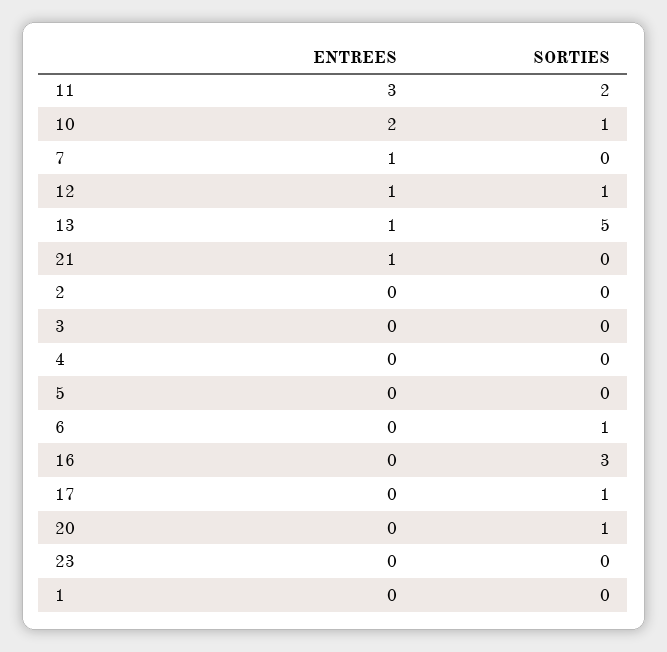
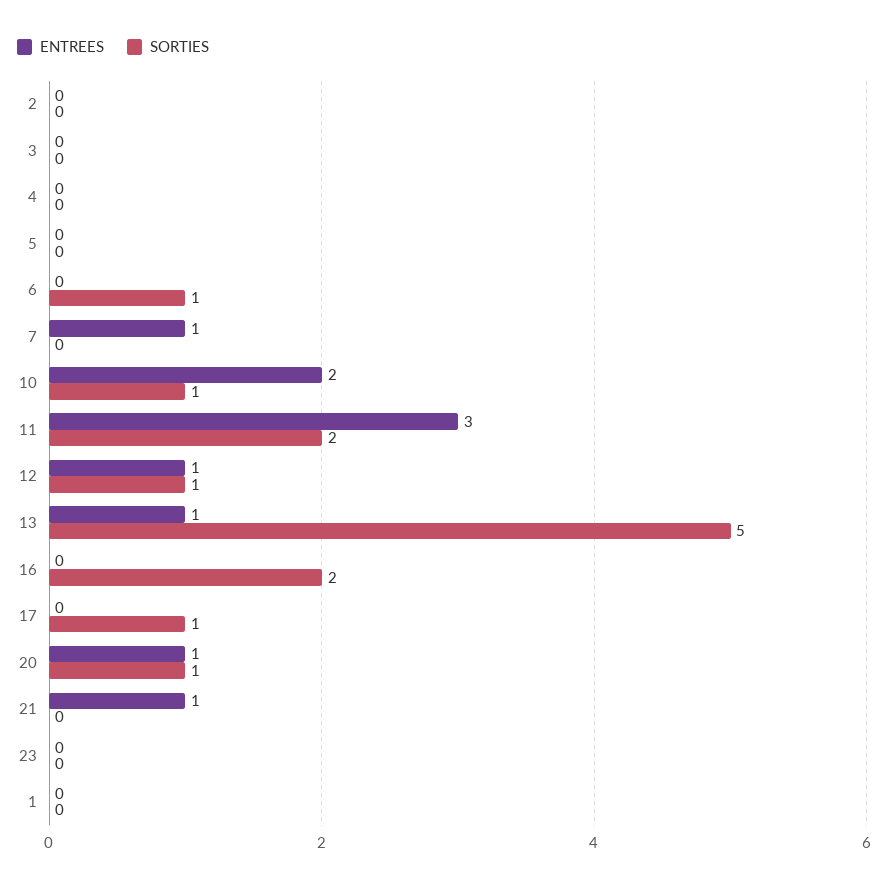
  {
    "ENTREES": {
      "11": 3,
      "10": 2,
      "7": 1,
      "12": 1,
      "13": 1,
      "21": 1,
      "2": 0,
      "3": 0,
      "4": 0,
      "5": 0,
      "6": 0,
      "16": 0,
      "17": 0,
-     "20": 0,
+     "20": 1,
      "23": 0,
      "1": 0
    },
    "SORTIES": {
      "11": 2,
      "10": 1,
      "7": 0,
      "12": 1,
      "13": 5,
      "21": 0,
      "2": 0,
      "3": 0,
      "4": 0,
      "5": 0,
      "6": 1,
-     "16": 3,
+     "16": 2,
      "17": 1,
      "20": 1,
      "23": 0,
      "1": 0
    }
  }

